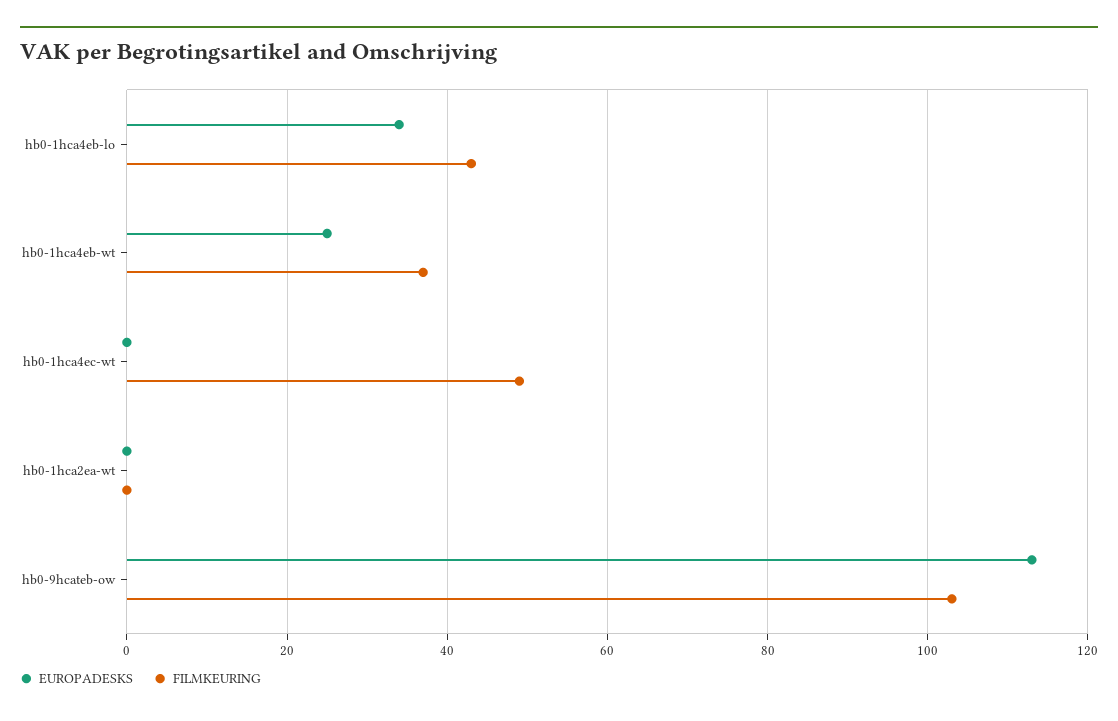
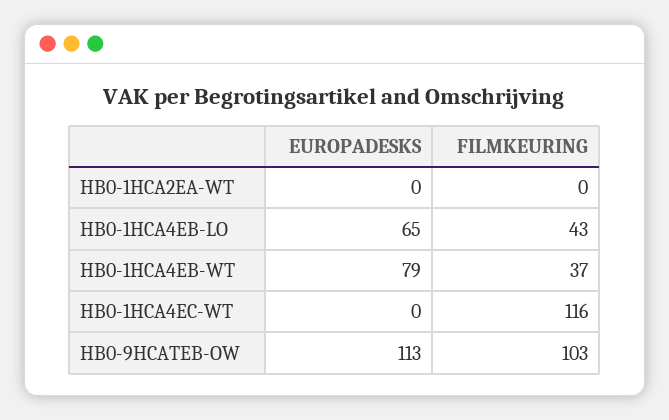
  {
    "EUROPADESKS": {
-     "hb0-1hca4eb-lo": 35,
+     "hb0-1hca4eb-lo": 65,
-     "hb0-1hca4eb-wt": 25,
+     "hb0-1hca4eb-wt": 79,
      "hb0-1hca4ec-wt": 0,
      "hb0-1hca2ea-wt": 0,
      "hb0-9hcateb-ow": 113
    },
    "FILMKEURING": {
      "hb0-1hca4eb-lo": 43,
      "hb0-1hca4eb-wt": 37,
-     "hb0-1hca4ec-wt": 50,
+     "hb0-1hca4ec-wt": 116,
      "hb0-1hca2ea-wt": 0,
      "hb0-9hcateb-ow": 103
    }
  }

